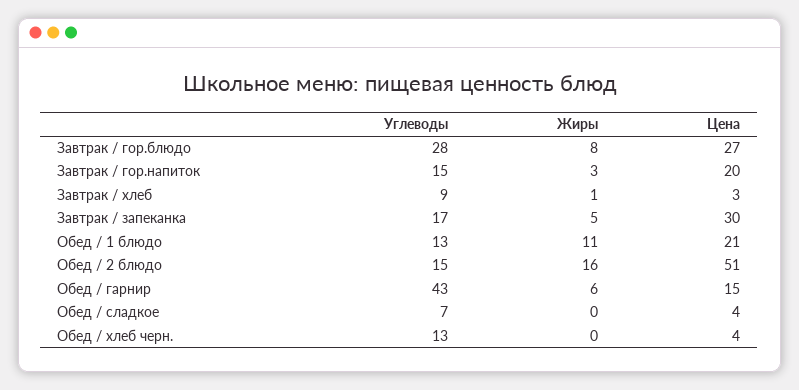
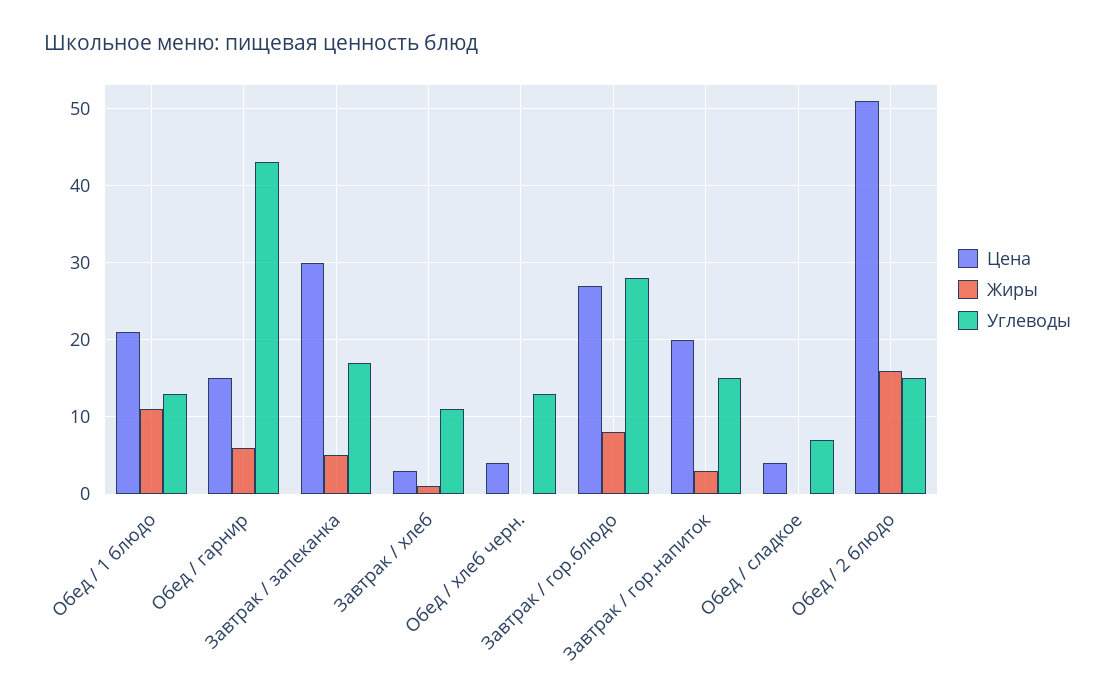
  {
    "Углеводы": {
      "Завтрак / гор.блюдо": 28,
      "Завтрак / гор.напиток": 15,
-     "Завтрак / хлеб": 9,
+     "Завтрак / хлеб": 11,
      "Завтрак / запеканка": 17,
      "Обед / 1 блюдо": 13,
      "Обед / 2 блюдо": 15,
      "Обед / гарнир": 43,
      "Обед / сладкое": 7,
      "Обед / хлеб черн.": 13
    },
    "Жиры": {
      "Завтрак / гор.блюдо": 8,
      "Завтрак / гор.напиток": 3,
      "Завтрак / хлеб": 1,
      "Завтрак / запеканка": 5,
      "Обед / 1 блюдо": 11,
      "Обед / 2 блюдо": 16,
      "Обед / гарнир": 6,
      "Обед / сладкое": 0,
      "Обед / хлеб черн.": 0
    },
    "Цена": {
      "Завтрак / гор.блюдо": 27,
      "Завтрак / гор.напиток": 20,
      "Завтрак / хлеб": 3,
      "Завтрак / запеканка": 30,
      "Обед / 1 блюдо": 21,
      "Обед / 2 блюдо": 51,
      "Обед / гарнир": 15,
      "Обед / сладкое": 4,
      "Обед / хлеб черн.": 4
    }
  }

